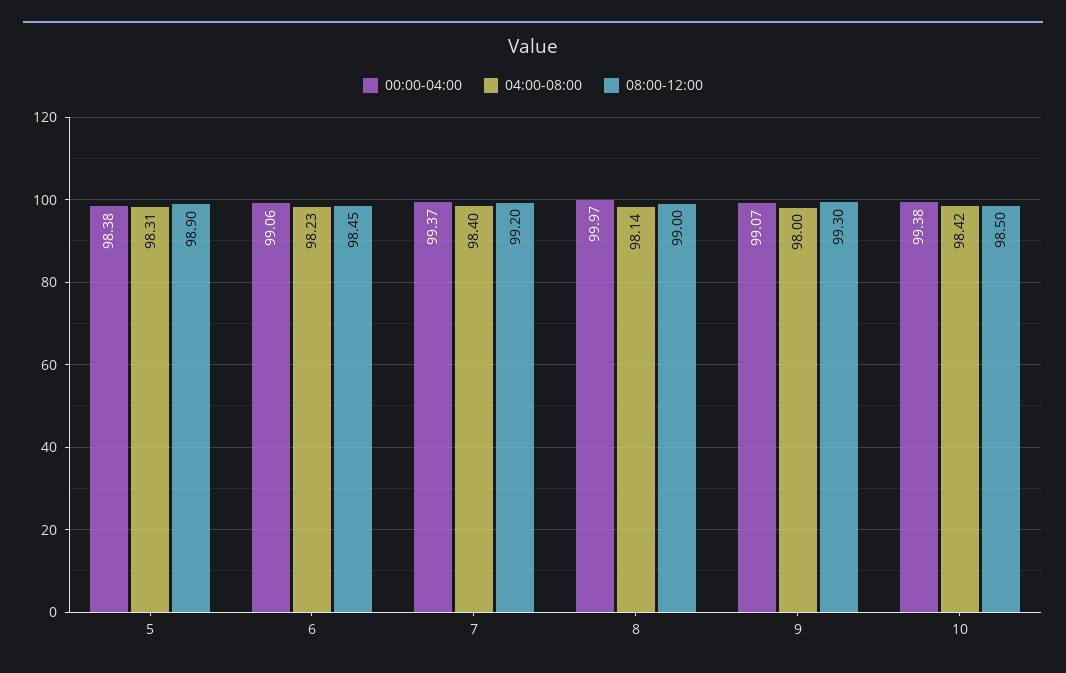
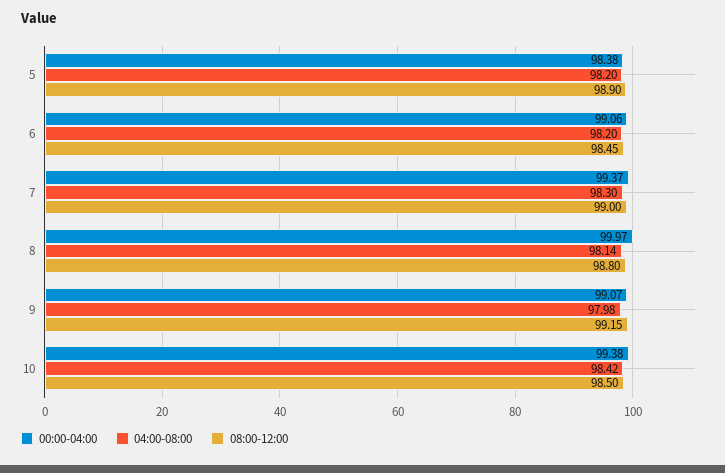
  {
    "00:00-04:00": {
      "5": 98.38,
      "6": 99.06,
      "7": 99.37,
      "8": 99.97,
      "9": 99.07,
      "10": 99.38
    },
    "04:00-08:00": {
-     "5": 98.31,
+     "5": 98.2,
-     "6": 98.23,
+     "6": 98.2,
-     "7": 98.4,
+     "7": 98.3,
      "8": 98.14,
-     "9": 98,
+     "9": 97.98,
      "10": 98.42
    },
    "08:00-12:00": {
      "5": 98.9,
      "6": 98.45,
-     "7": 99.2,
+     "7": 99,
-     "8": 99,
+     "8": 98.8,
-     "9": 99.3,
+     "9": 99.15,
      "10": 98.5
    }
  }

